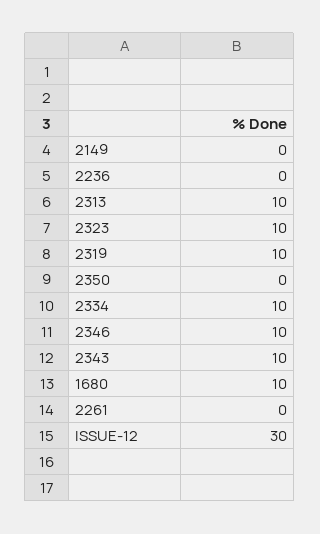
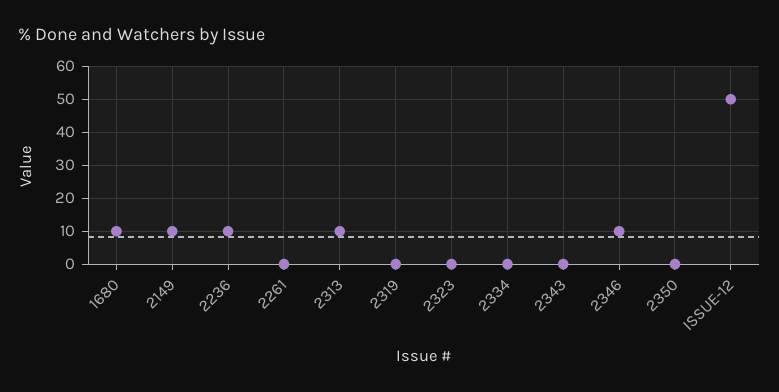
  {
-   "2149": 0,
+   "2149": 10,
-   "2236": 0,
+   "2236": 10,
    "2313": 10,
-   "2323": 10,
+   "2323": 0,
-   "2319": 10,
+   "2319": 0,
    "2350": 0,
-   "2334": 10,
+   "2334": 0,
    "2346": 10,
-   "2343": 10,
+   "2343": 0,
    "1680": 10,
    "2261": 0,
-   "ISSUE-12": 30
+   "ISSUE-12": 50
  }

